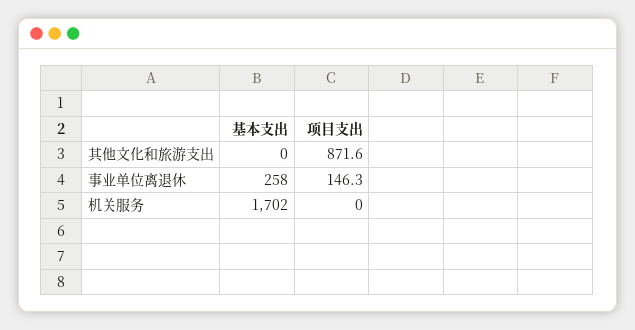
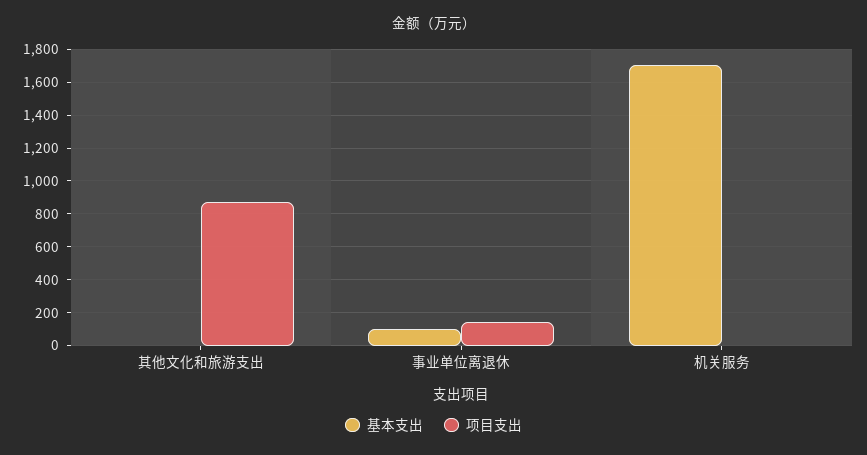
  {
    "基本支出": {
      "其他文化和旅游支出": 0,
-     "事业单位离退休": 258,
+     "事业单位离退休": 100,
      "机关服务": 1702
    },
    "项目支出": {
      "其他文化和旅游支出": 871.6,
      "事业单位离退休": 146.3,
      "机关服务": 0
    }
  }

